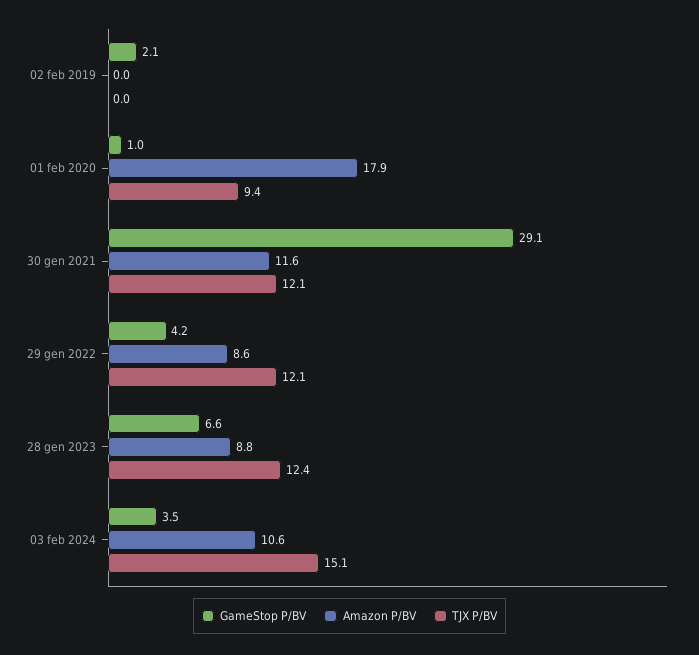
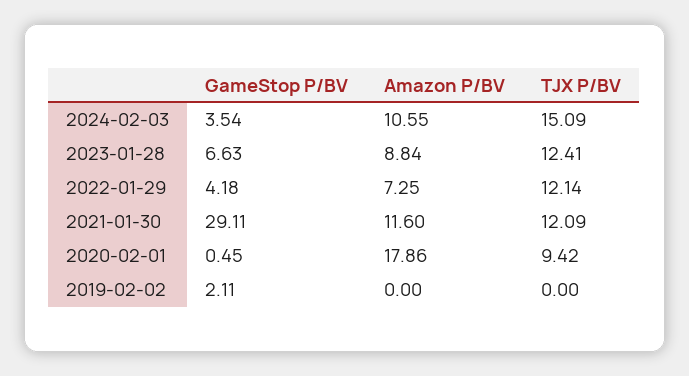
  {
    "GameStop P/BV": {
      "02 feb 2019": 2.11,
-     "01 feb 2020": 1,
+     "01 feb 2020": 0.45,
      "30 gen 2021": 29.11,
      "29 gen 2022": 4.18,
      "28 gen 2023": 6.63,
      "03 feb 2024": 3.54
    },
    "Amazon P/BV": {
      "02 feb 2019": 0,
      "01 feb 2020": 17.86,
      "30 gen 2021": 11.6,
-     "29 gen 2022": 8.6,
+     "29 gen 2022": 7.25,
      "28 gen 2023": 8.84,
      "03 feb 2024": 10.55
    },
    "TJX P/BV": {
      "02 feb 2019": 0,
      "01 feb 2020": 9.42,
      "30 gen 2021": 12.09,
      "29 gen 2022": 12.14,
      "28 gen 2023": 12.41,
      "03 feb 2024": 15.09
    }
  }

